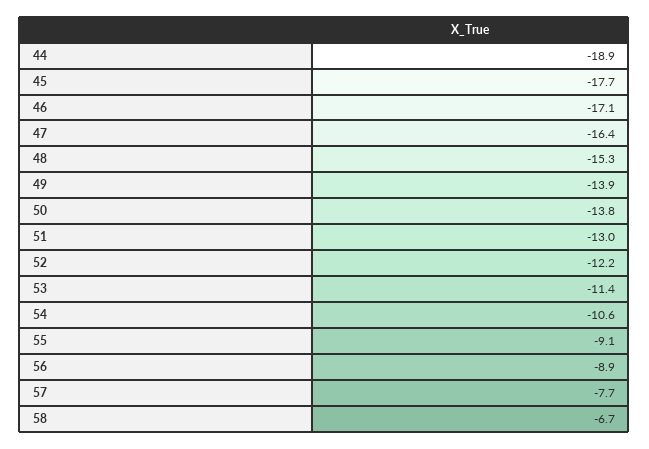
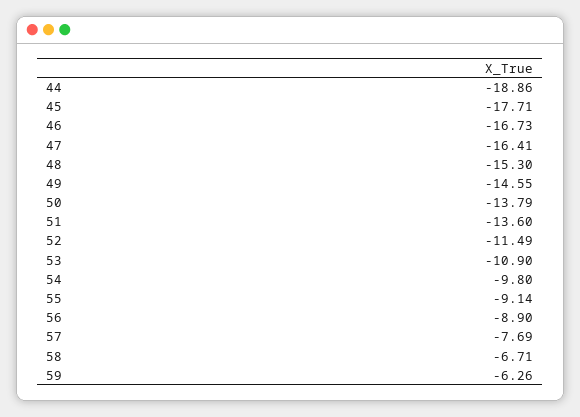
  {
    "44": -18.86,
    "45": -17.71,
-   "46": -17.1,
+   "46": -16.73,
    "47": -16.41,
    "48": -15.3,
-   "49": -13.9,
+   "49": -14.55,
    "50": -13.79,
-   "51": -13,
+   "51": -13.6,
-   "52": -12.2,
+   "52": -11.49,
-   "53": -11.4,
+   "53": -10.9,
-   "54": -10.6,
+   "54": -9.8,
    "55": -9.14,
    "56": -8.9,
    "57": -7.69,
-   "58": -6.71
+   "58": -6.71,
+   "59": -6.26
  }

